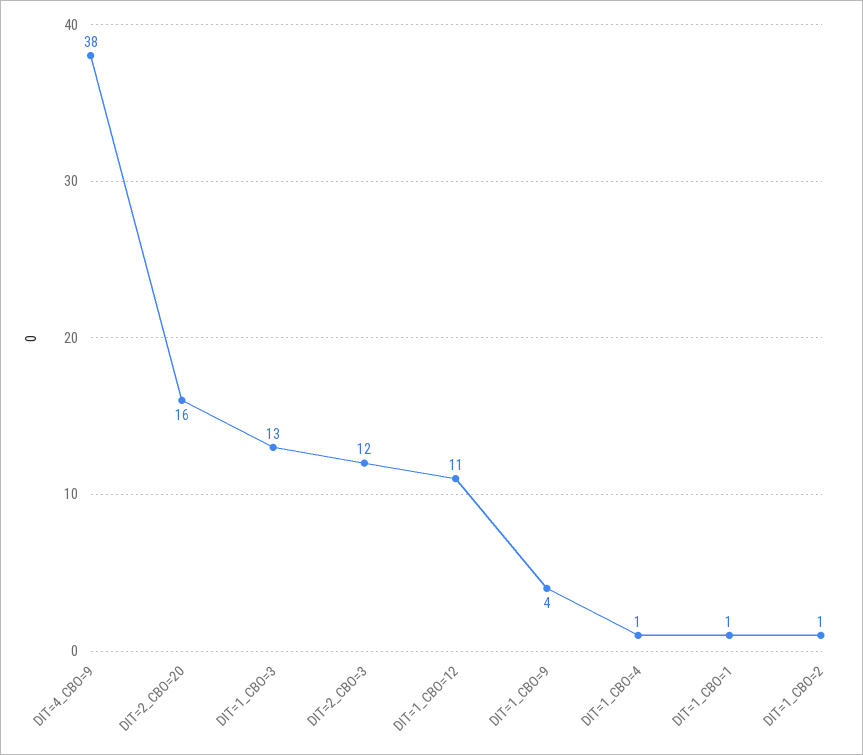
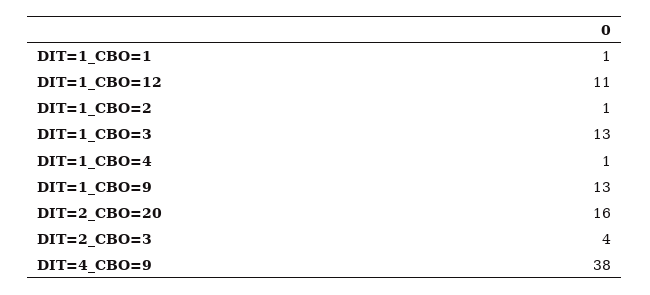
  {
    "DIT=4_CBO=9": 38,
    "DIT=2_CBO=20": 16,
    "DIT=1_CBO=3": 13,
-   "DIT=2_CBO=3": 12,
+   "DIT=2_CBO=3": 4,
    "DIT=1_CBO=12": 11,
-   "DIT=1_CBO=9": 4,
+   "DIT=1_CBO=9": 13,
    "DIT=1_CBO=4": 1,
    "DIT=1_CBO=1": 1,
    "DIT=1_CBO=2": 1
  }

